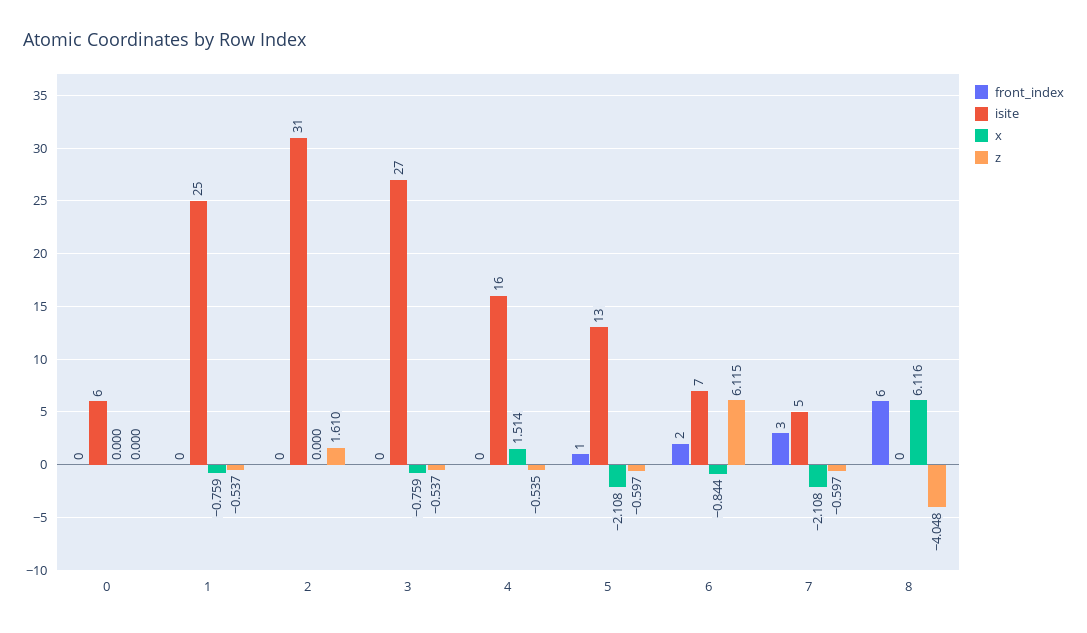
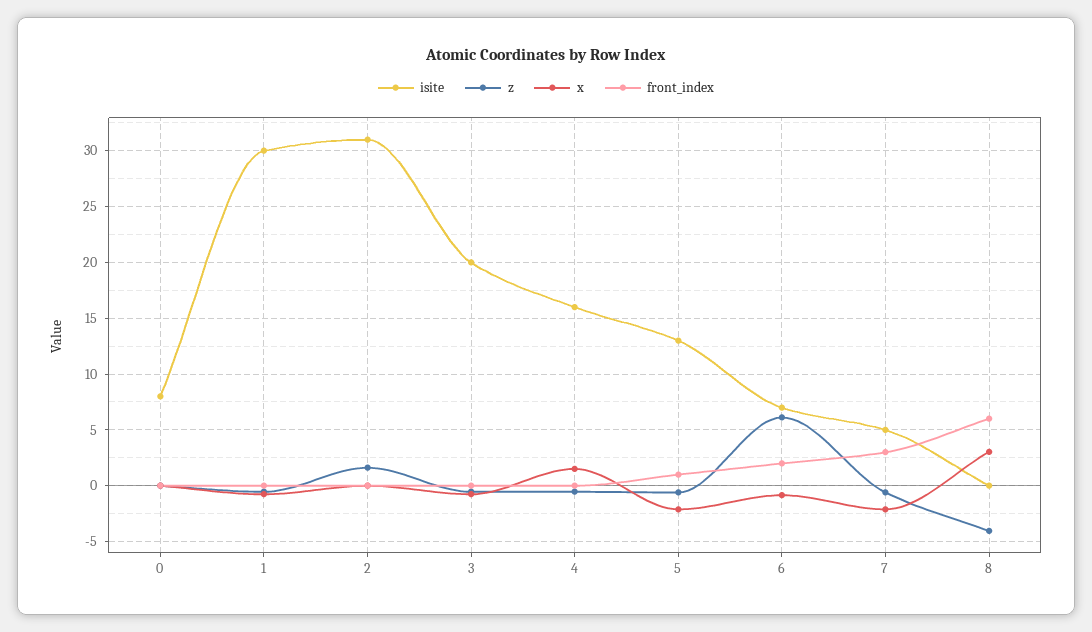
  {
    "front_index": {
      "0": 0,
      "1": 0,
      "2": 0,
      "3": 0,
      "4": 0,
      "5": 1,
      "6": 2,
      "7": 3,
      "8": 6
    },
    "isite": {
-     "0": 6,
+     "0": 8,
-     "1": 25,
+     "1": 30,
      "2": 31,
-     "3": 27,
+     "3": 20,
      "4": 16,
      "5": 13,
      "6": 7,
      "7": 5,
      "8": 0
    },
    "x": {
      "0": 0,
      "1": -0.759,
      "2": 0,
      "3": -0.759,
      "4": 1.514,
      "5": -2.108,
      "6": -0.844,
      "7": -2.108,
-     "8": 6.116
+     "8": 3
    },
    "z": {
      "0": 0,
      "1": -0.537,
      "2": 1.61,
      "3": -0.537,
      "4": -0.535,
      "5": -0.597,
      "6": 6.115,
      "7": -0.597,
      "8": -4.048
    }
  }

